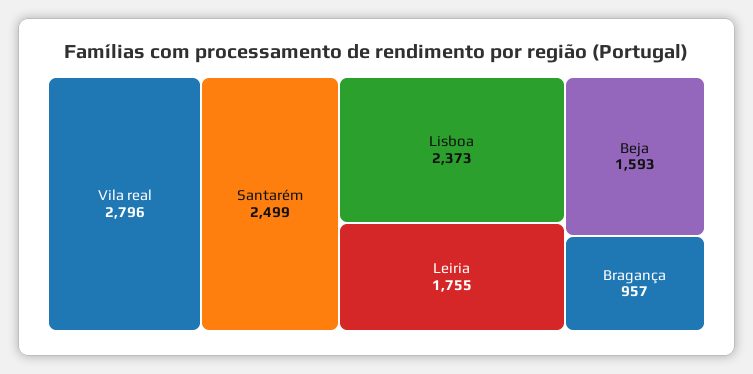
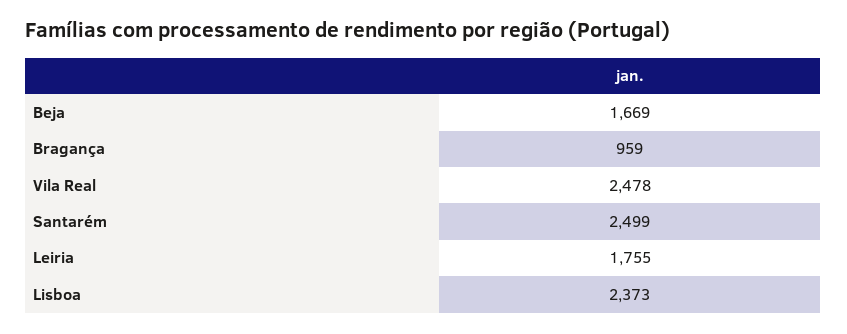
  {
-   "Vila real": 2796,
+   "Vila real": 2478,
    "Santarém": 2499,
    "Lisboa": 2373,
    "Leiria": 1755,
-   "Beja": 1593,
+   "Beja": 1669,
-   "Bragança": 957
+   "Bragança": 959
  }

